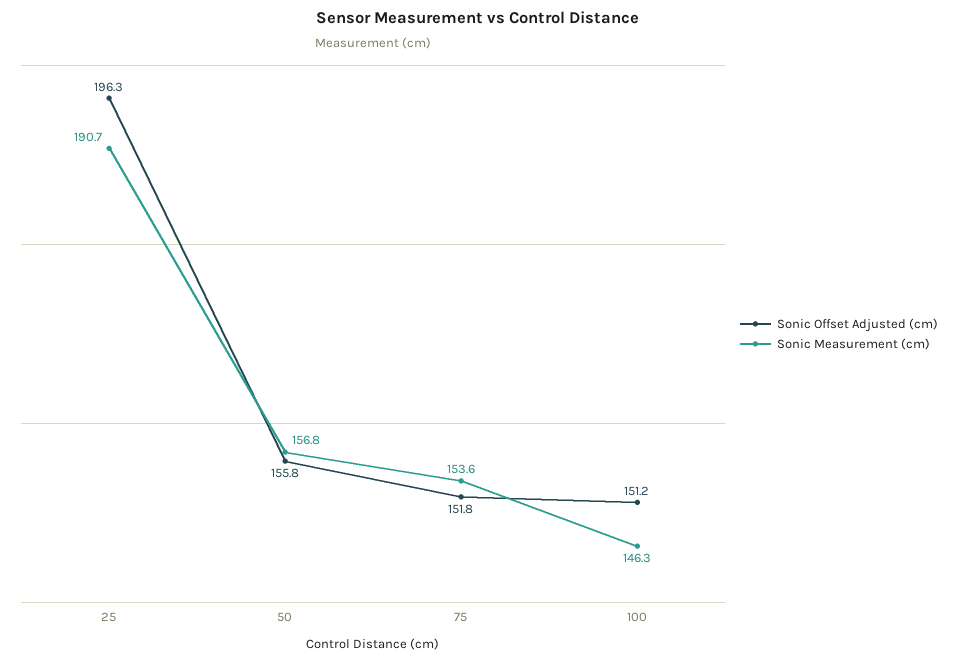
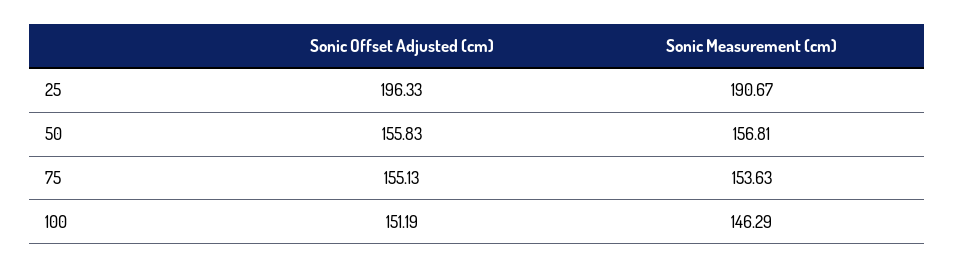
  {
    "Sonic Offset Adjusted (cm)": {
      "25": 196.33,
      "50": 155.83,
-     "75": 151.8,
+     "75": 155.13,
      "100": 151.19
    },
    "Sonic Measurement (cm)": {
      "25": 190.67,
      "50": 156.81,
      "75": 153.63,
      "100": 146.29
    }
  }

